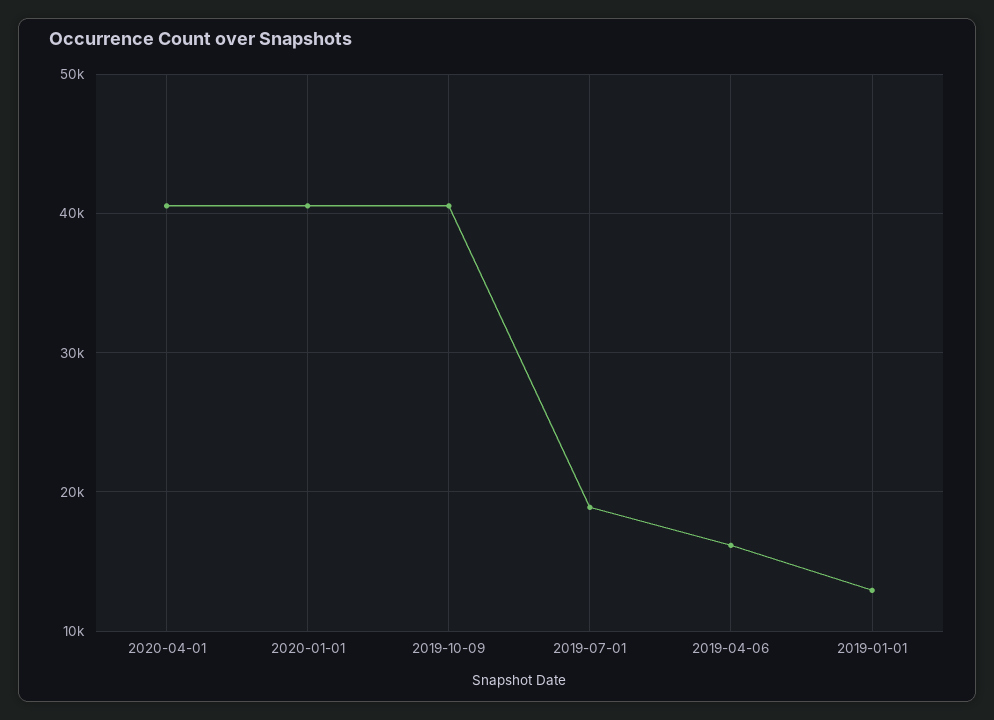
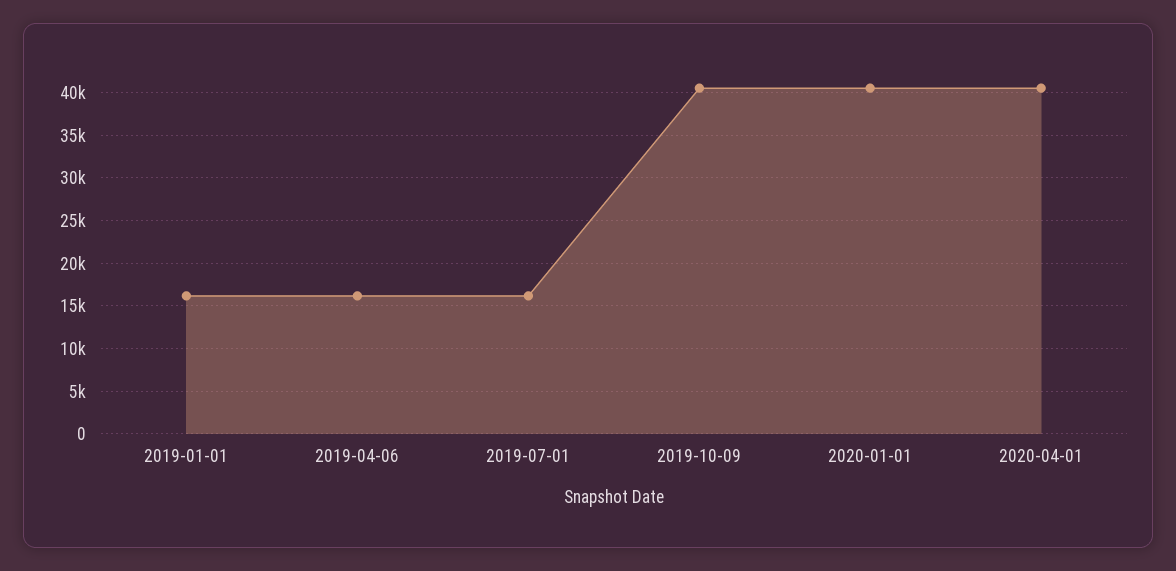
  {
    "2020-04-01": 41000,
    "2020-01-01": 41000,
    "2019-10-09": 41000,
-   "2019-07-01": 19000,
+   "2019-07-01": 16000,
    "2019-04-06": 16000,
-   "2019-01-01": 13000
+   "2019-01-01": 16000
  }

